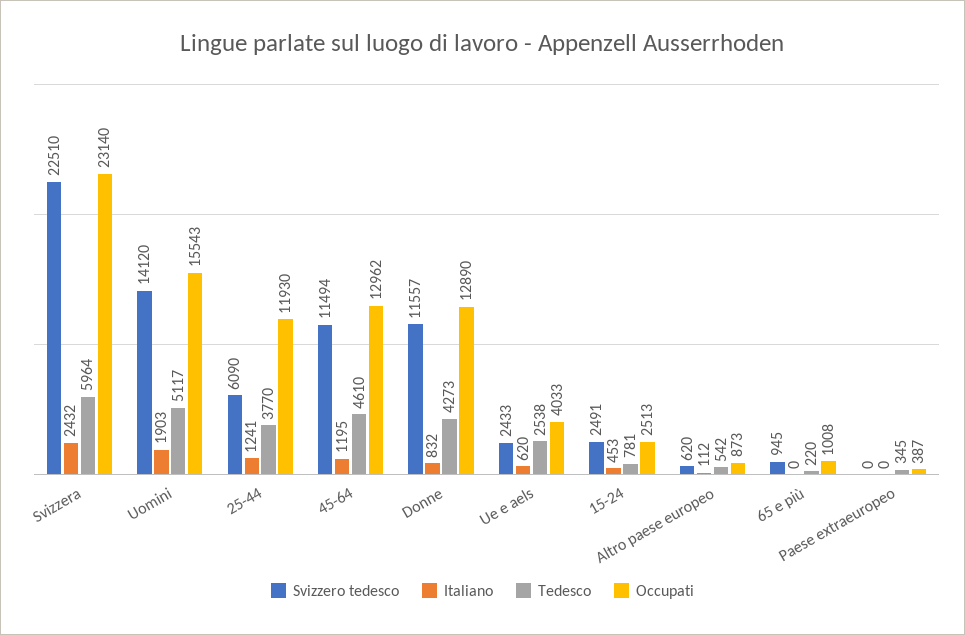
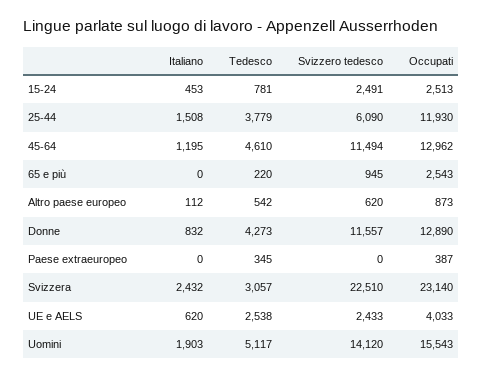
  {
    "Svizzero tedesco": {
      "Svizzera": 22510,
      "Uomini": 14120,
      "25-44": 6090,
      "45-64": 11494,
      "Donne": 11557,
      "Ue e aels": 2433,
      "15-24": 2491,
      "Altro paese europeo": 620,
      "65 e più": 945,
      "Paese extraeuropeo": 0
    },
    "Italiano": {
      "Svizzera": 2432,
      "Uomini": 1903,
-     "25-44": 1241,
+     "25-44": 1508,
      "45-64": 1195,
      "Donne": 832,
      "Ue e aels": 620,
      "15-24": 453,
      "Altro paese europeo": 112,
      "65 e più": 0,
      "Paese extraeuropeo": 0
    },
    "Tedesco": {
-     "Svizzera": 5964,
+     "Svizzera": 3057,
      "Uomini": 5117,
-     "25-44": 3770,
+     "25-44": 3779,
      "45-64": 4610,
      "Donne": 4273,
      "Ue e aels": 2538,
      "15-24": 781,
      "Altro paese europeo": 542,
      "65 e più": 220,
      "Paese extraeuropeo": 345
    },
    "Occupati": {
      "Svizzera": 23140,
      "Uomini": 15543,
      "25-44": 11930,
      "45-64": 12962,
      "Donne": 12890,
      "Ue e aels": 4033,
      "15-24": 2513,
      "Altro paese europeo": 873,
-     "65 e più": 1008,
+     "65 e più": 2543,
      "Paese extraeuropeo": 387
    }
  }

